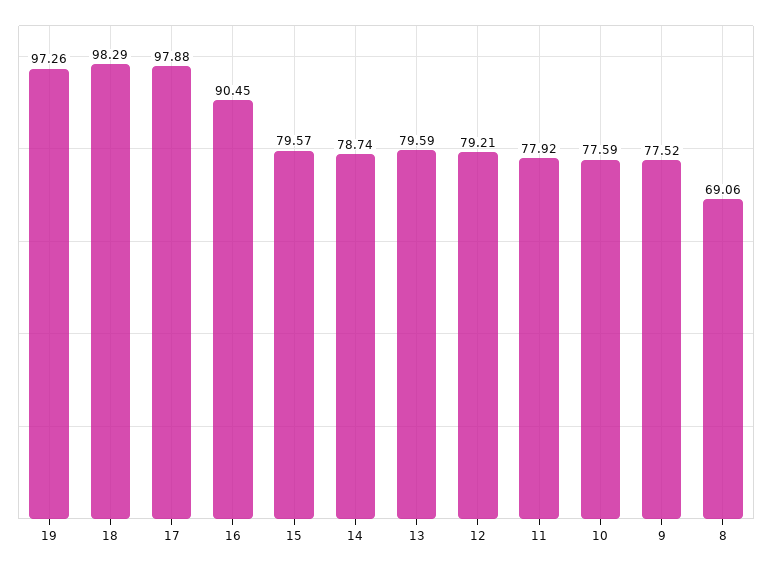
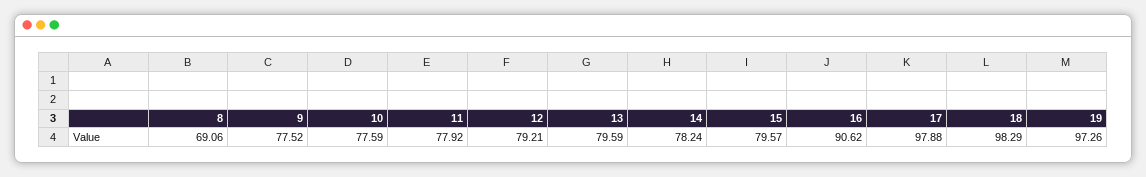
  {
    "19": 97.26,
    "18": 98.29,
    "17": 97.88,
-   "16": 90.45,
+   "16": 90.62,
    "15": 79.57,
-   "14": 78.74,
+   "14": 78.24,
    "13": 79.59,
    "12": 79.21,
    "11": 77.92,
    "10": 77.59,
    "9": 77.52,
    "8": 69.06
  }

